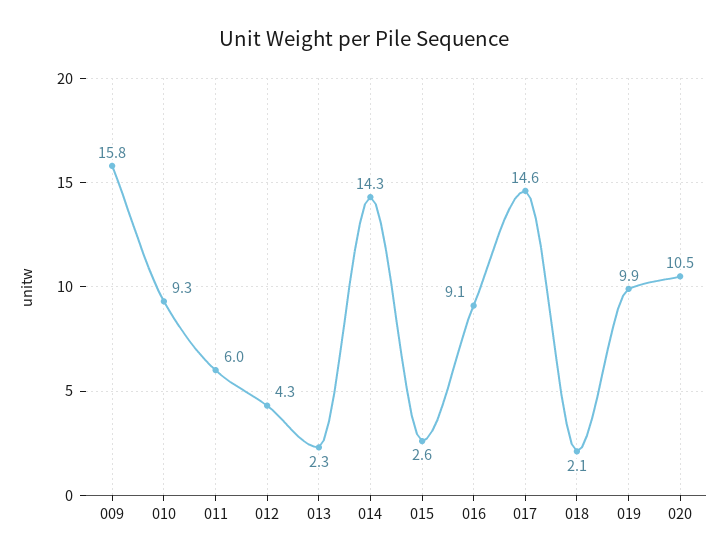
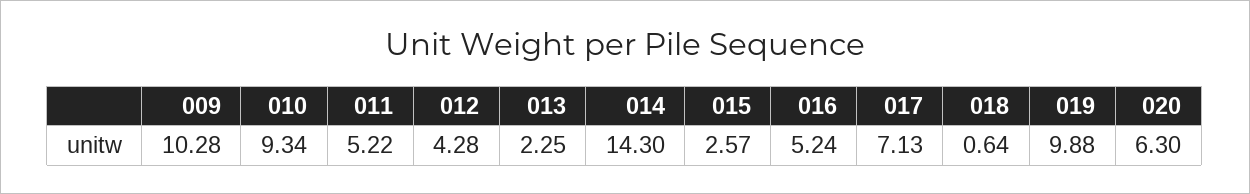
  {
-   "009": 15.8,
+   "009": 10.28,
    "010": 9.34,
-   "011": 6,
+   "011": 5.22,
    "012": 4.28,
    "013": 2.25,
    "014": 14.3,
    "015": 2.57,
-   "016": 9.1,
+   "016": 5.24,
-   "017": 14.6,
+   "017": 7.13,
-   "018": 2.1,
+   "018": 0.64,
    "019": 9.88,
-   "020": 10.5
+   "020": 6.3
  }

